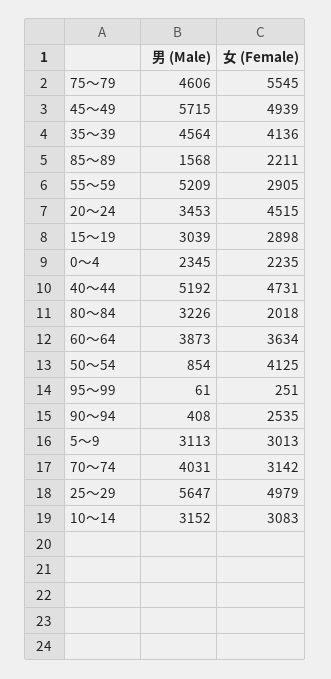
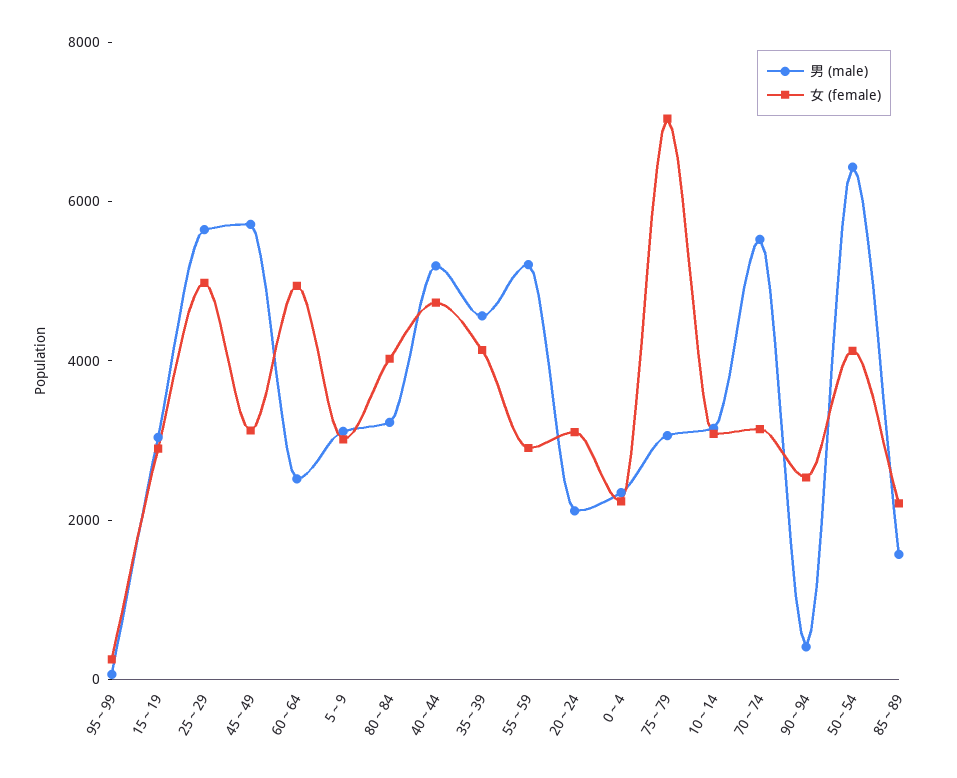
  {
    "男 (Male)": {
-     "75～79": 4606,
+     "75～79": 3000,
      "45～49": 5715,
      "35～39": 4564,
      "85～89": 1568,
      "55～59": 5209,
-     "20～24": 3453,
+     "20～24": 2000,
      "15～19": 3039,
      "0～4": 2345,
      "40～44": 5192,
      "80～84": 3226,
-     "60～64": 3873,
+     "60～64": 2500,
-     "50～54": 854,
+     "50～54": 6500,
      "95～99": 61,
      "90～94": 408,
      "5～9": 3113,
-     "70～74": 4031,
+     "70～74": 5500,
      "25～29": 5647,
      "10～14": 3152
    },
    "女 (Female)": {
-     "75～79": 5545,
+     "75～79": 7000,
-     "45～49": 4939,
+     "45～49": 3000,
      "35～39": 4136,
      "85～89": 2211,
      "55～59": 2905,
-     "20～24": 4515,
+     "20～24": 3000,
      "15～19": 2898,
      "0～4": 2235,
      "40～44": 4731,
-     "80～84": 2018,
+     "80～84": 4000,
-     "60～64": 3634,
+     "60～64": 5000,
      "50～54": 4125,
      "95～99": 251,
      "90～94": 2535,
      "5～9": 3013,
      "70～74": 3142,
      "25～29": 4979,
      "10～14": 3083
    }
  }

